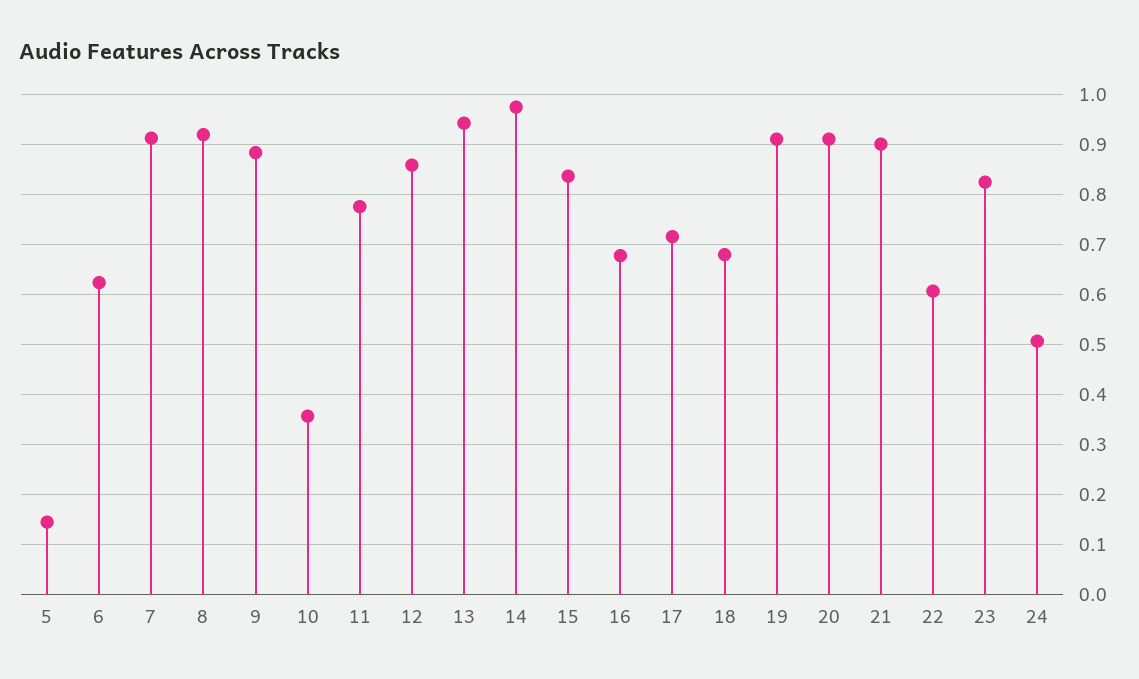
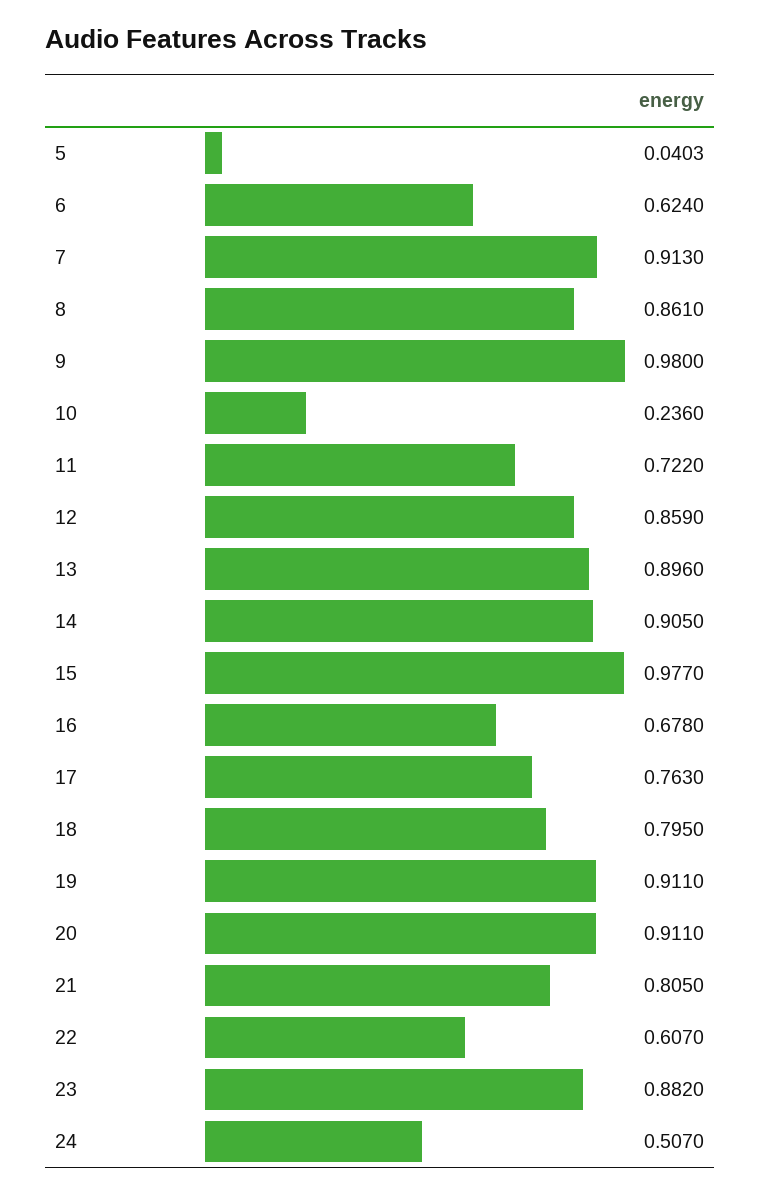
  {
-   "5": 0.14,
+   "5": 0.0403,
    "6": 0.624,
    "7": 0.913,
-   "8": 0.92,
+   "8": 0.861,
-   "9": 0.88,
+   "9": 0.98,
-   "10": 0.36,
+   "10": 0.236,
-   "11": 0.78,
+   "11": 0.722,
    "12": 0.859,
-   "13": 0.94,
+   "13": 0.896,
-   "14": 0.98,
+   "14": 0.905,
-   "15": 0.84,
+   "15": 0.977,
    "16": 0.678,
-   "17": 0.72,
+   "17": 0.763,
-   "18": 0.68,
+   "18": 0.795,
    "19": 0.911,
    "20": 0.911,
-   "21": 0.9,
+   "21": 0.805,
    "22": 0.607,
-   "23": 0.82,
+   "23": 0.882,
    "24": 0.507
  }

